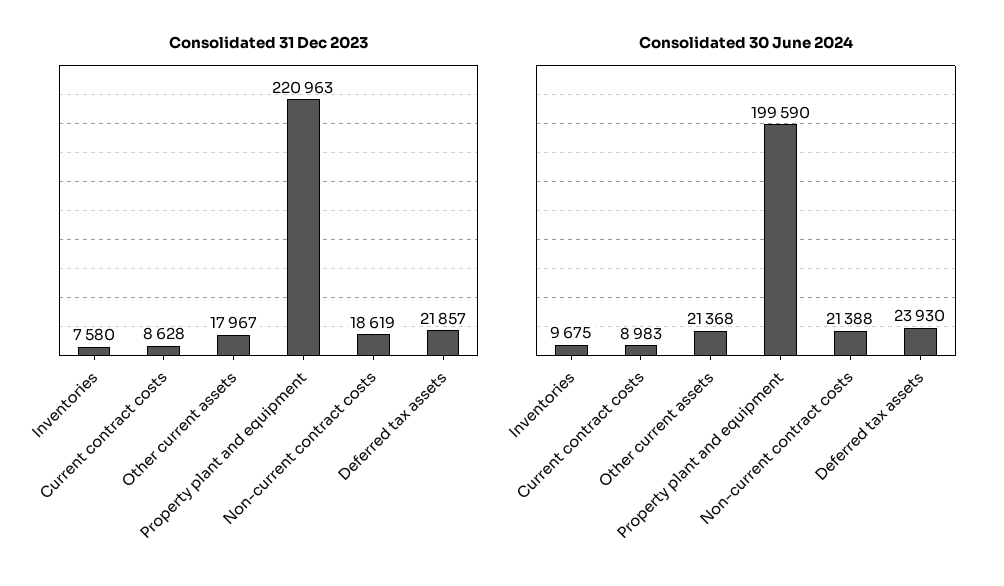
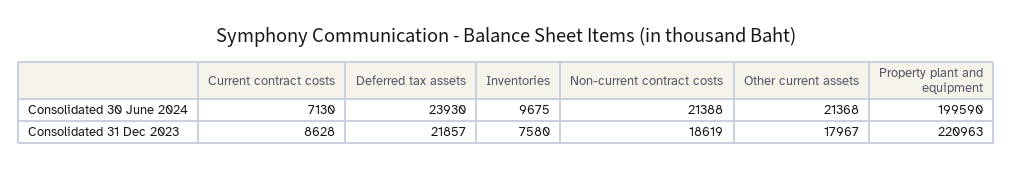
  {
    "Consolidated 31 Dec 2023": {
      "Inventories": 7580,
      "Current contract costs": 8628,
      "Other current assets": 17967,
      "Property plant and equipment": 220963,
      "Non-current contract costs": 18619,
      "Deferred tax assets": 21857
    },
    "Consolidated 30 June 2024": {
      "Inventories": 9675,
-     "Current contract costs": 8983,
+     "Current contract costs": 7130,
      "Other current assets": 21368,
      "Property plant and equipment": 199590,
      "Non-current contract costs": 21388,
      "Deferred tax assets": 23930
    }
  }

